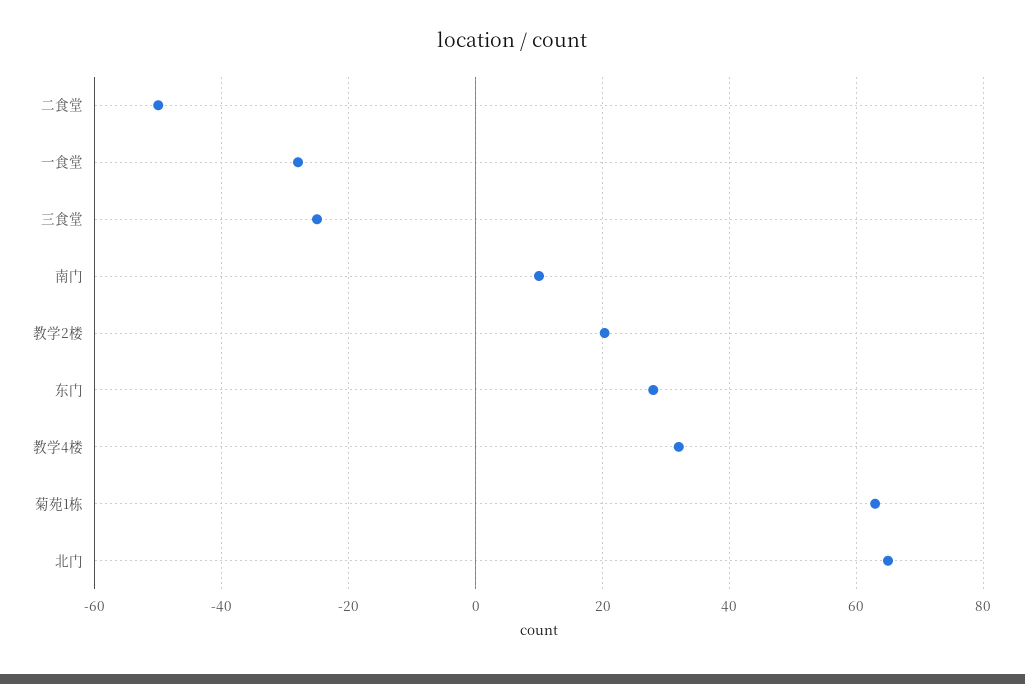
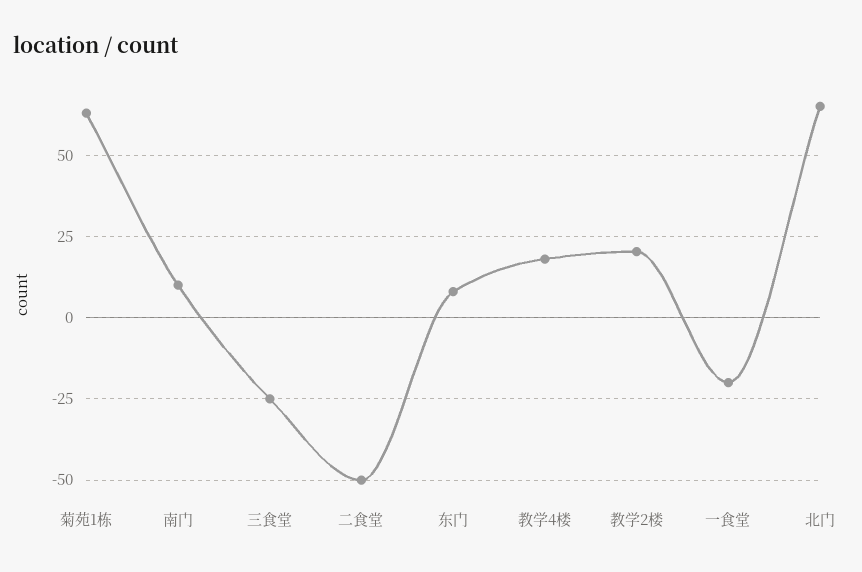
  {
    "二食堂": -50,
-   "一食堂": -28,
+   "一食堂": -20,
    "三食堂": -26,
    "南门": 10,
    "教学2楼": 20,
-   "东门": 28,
+   "东门": 7.5,
-   "教学4楼": 32,
+   "教学4楼": 17.5,
    "菊苑1栋": 62,
    "北门": 66
  }

